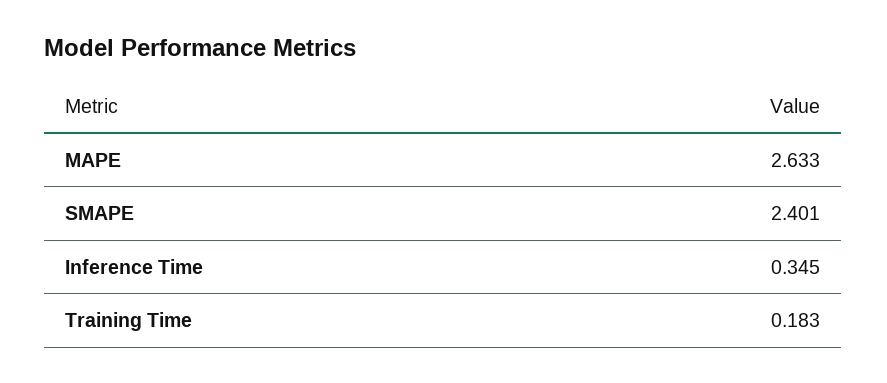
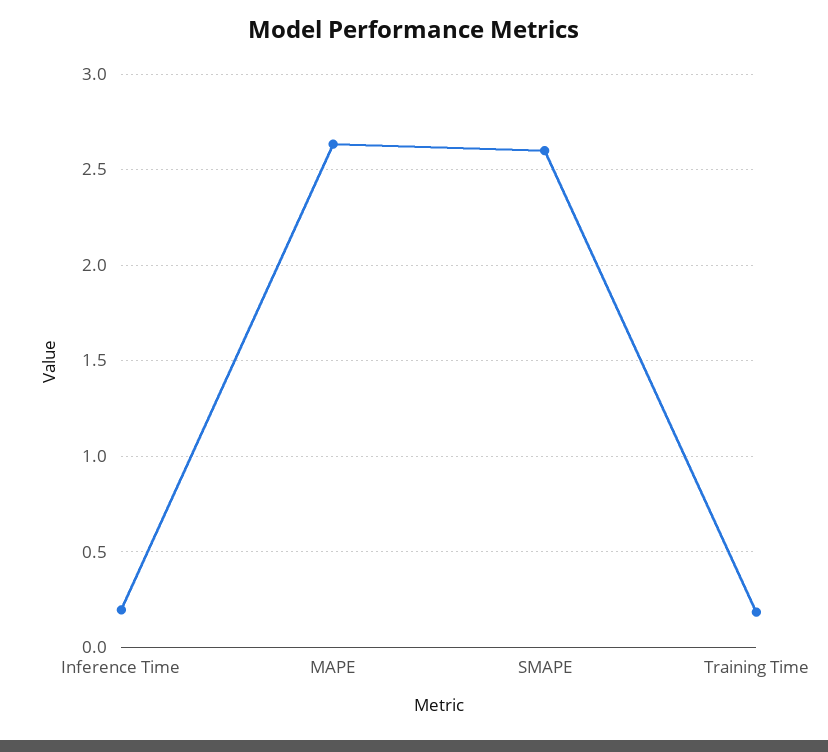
  {
    "MAPE": 2.633,
-   "SMAPE": 2.401,
+   "SMAPE": 2.6,
-   "Inference Time": 0.345,
+   "Inference Time": 0.2,
    "Training Time": 0.183
  }

